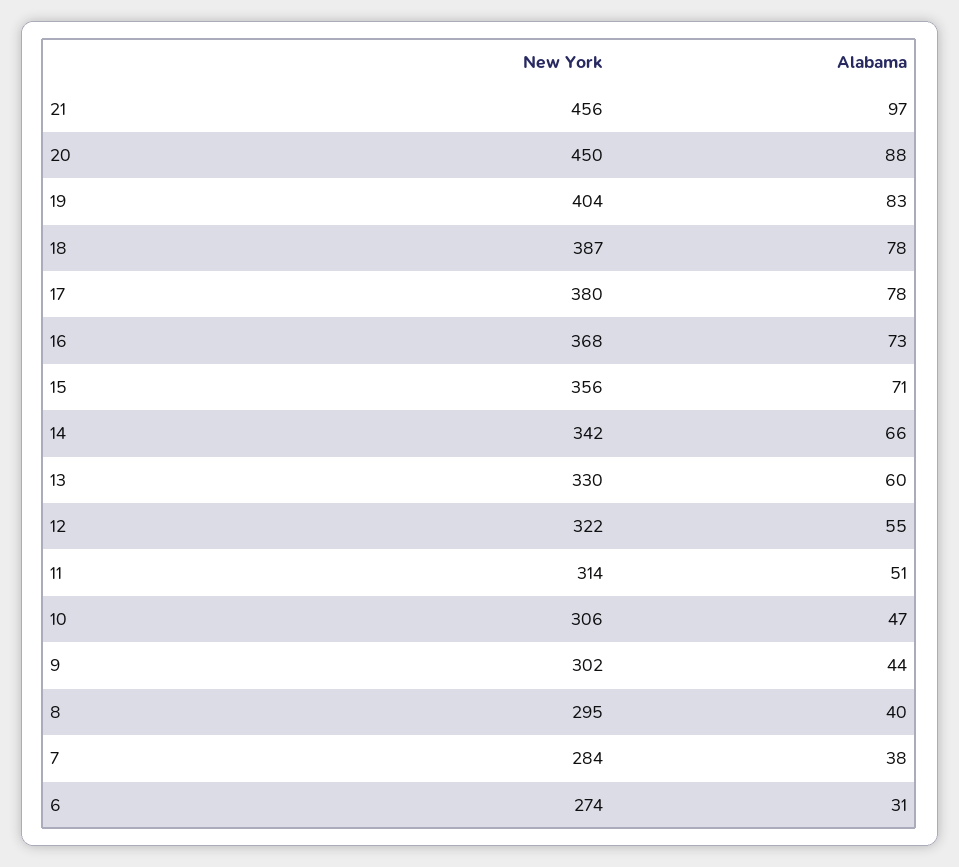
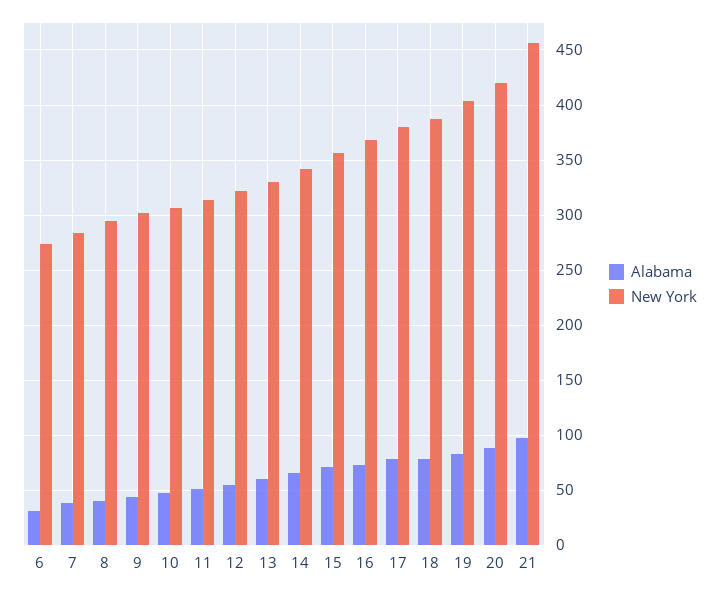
  {
    "New York": {
      "21": 456,
-     "20": 450,
+     "20": 420,
      "19": 404,
      "18": 387,
      "17": 380,
      "16": 368,
      "15": 356,
      "14": 342,
      "13": 330,
      "12": 322,
      "11": 314,
      "10": 306,
      "9": 302,
      "8": 295,
      "7": 284,
      "6": 274
    },
    "Alabama": {
      "21": 97,
      "20": 88,
      "19": 83,
      "18": 78,
      "17": 78,
      "16": 73,
      "15": 71,
      "14": 66,
      "13": 60,
      "12": 55,
      "11": 51,
      "10": 47,
      "9": 44,
      "8": 40,
      "7": 38,
      "6": 31
    }
  }

